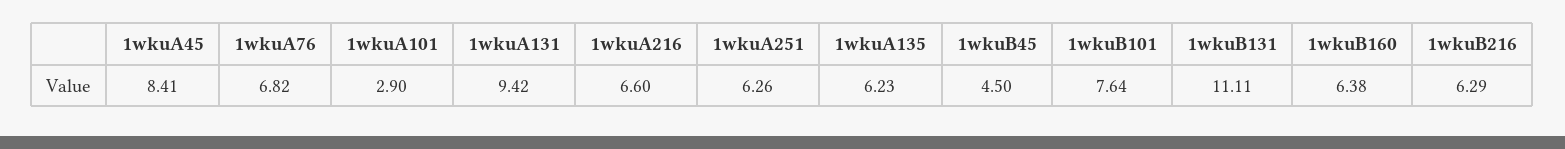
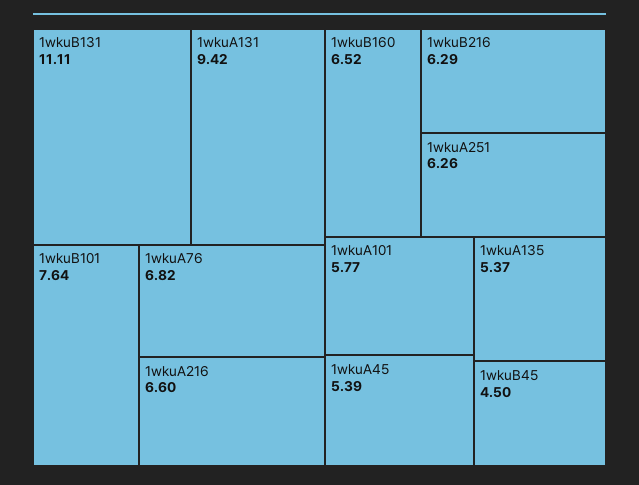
  {
-   "1wkuA45": 8.41,
+   "1wkuA45": 5.39,
    "1wkuA76": 6.82,
-   "1wkuA101": 2.9,
+   "1wkuA101": 5.77,
    "1wkuA131": 9.42,
    "1wkuA216": 6.6,
    "1wkuA251": 6.26,
-   "1wkuA135": 6.23,
+   "1wkuA135": 5.37,
    "1wkuB45": 4.5,
    "1wkuB101": 7.64,
    "1wkuB131": 11.11,
-   "1wkuB160": 6.38,
+   "1wkuB160": 6.52,
    "1wkuB216": 6.29
  }

